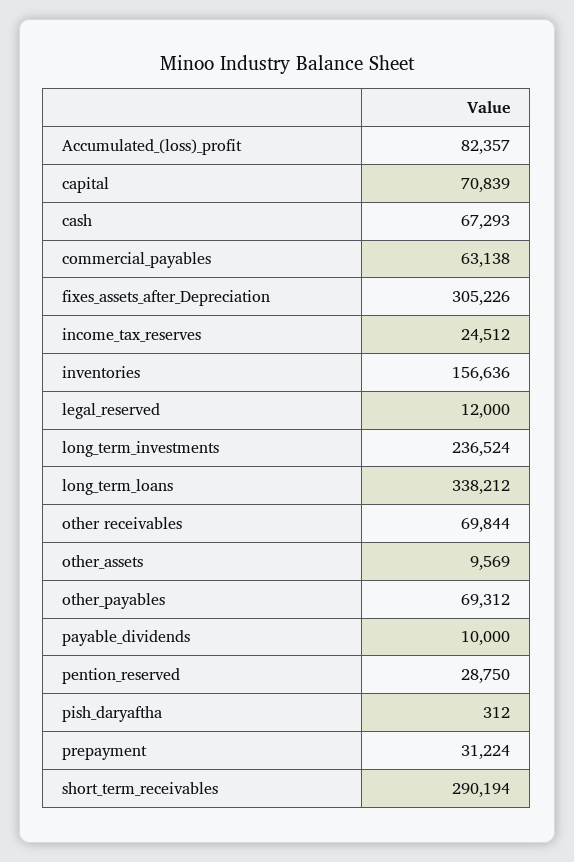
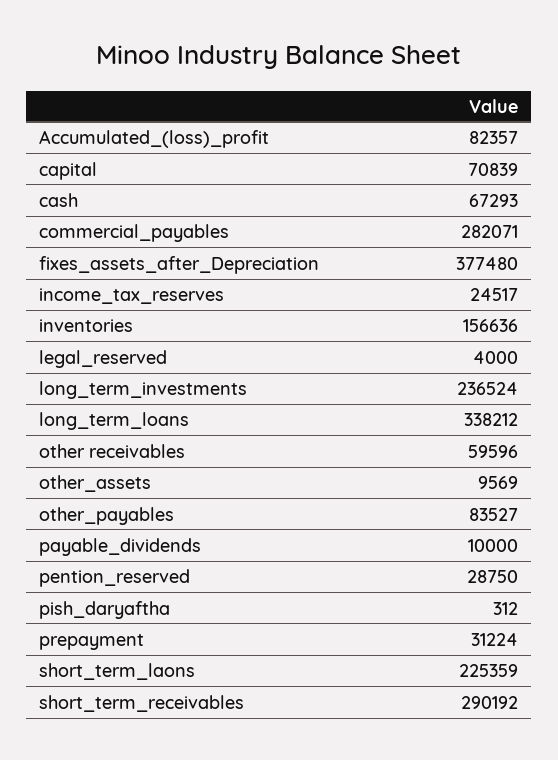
  {
    "Accumulated_(loss)_profit": 82357,
    "capital": 70839,
    "cash": 67293,
-   "commercial_payables": 63138,
+   "commercial_payables": 282071,
-   "fixes_assets_after_Depreciation": 305226,
+   "fixes_assets_after_Depreciation": 377480,
-   "income_tax_reserves": 24512,
+   "income_tax_reserves": 24517,
    "inventories": 156636,
-   "legal_reserved": 12000,
+   "legal_reserved": 4000,
    "long_term_investments": 236524,
    "long_term_loans": 338212,
-   "other receivables": 69844,
+   "other receivables": 59596,
    "other_assets": 9569,
-   "other_payables": 69312,
+   "other_payables": 83527,
    "payable_dividends": 10000,
    "pention_reserved": 28750,
    "pish_daryaftha": 312,
    "prepayment": 31224,
-   "short_term_receivables": 290194
+   "short_term_receivables": 290192,
+   "short_term_laons": 225359
  }

